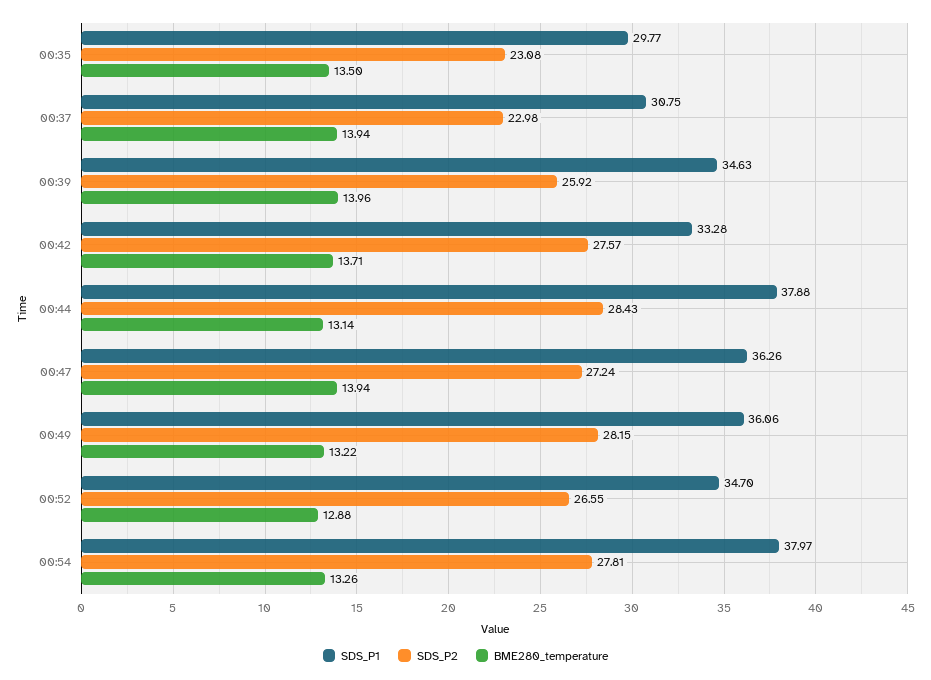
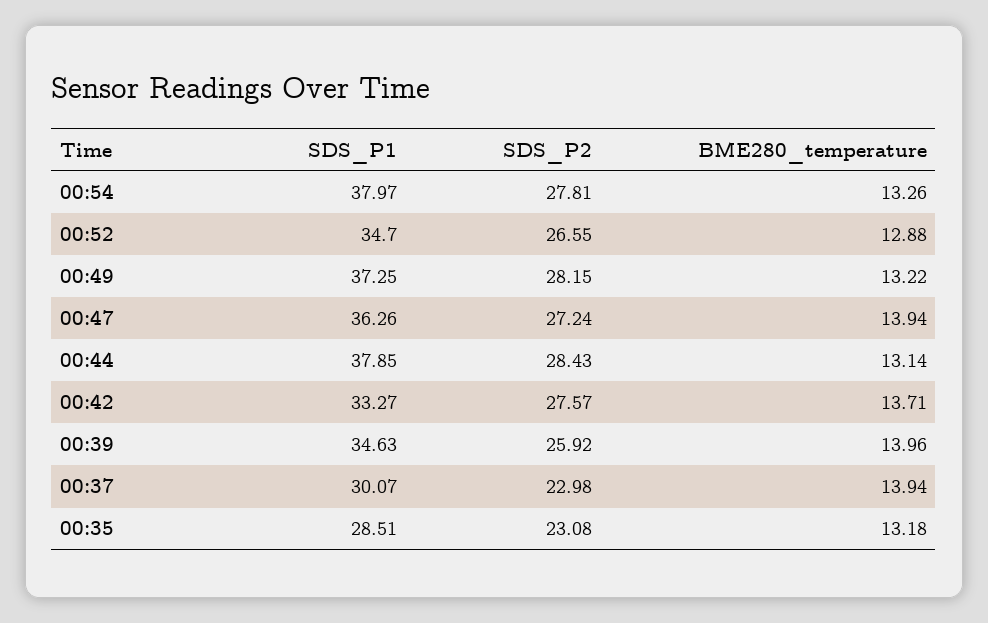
  {
    "SDS_P1": {
-     "00:35": 29.77,
+     "00:35": 28.51,
-     "00:37": 30.75,
+     "00:37": 30.07,
      "00:39": 34.63,
-     "00:42": 33.28,
+     "00:42": 33.27,
-     "00:44": 37.88,
+     "00:44": 37.85,
      "00:47": 36.26,
-     "00:49": 36.06,
+     "00:49": 37.25,
      "00:52": 34.7,
      "00:54": 37.97
    },
    "SDS_P2": {
      "00:35": 23.08,
      "00:37": 22.98,
      "00:39": 25.92,
      "00:42": 27.57,
      "00:44": 28.43,
      "00:47": 27.24,
      "00:49": 28.15,
      "00:52": 26.55,
      "00:54": 27.81
    },
    "BME280_temperature": {
-     "00:35": 13.5,
+     "00:35": 13.18,
      "00:37": 13.94,
      "00:39": 13.96,
      "00:42": 13.71,
      "00:44": 13.14,
      "00:47": 13.94,
      "00:49": 13.22,
      "00:52": 12.88,
      "00:54": 13.26
    }
  }

